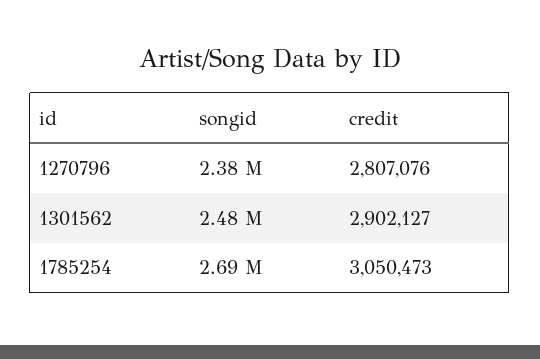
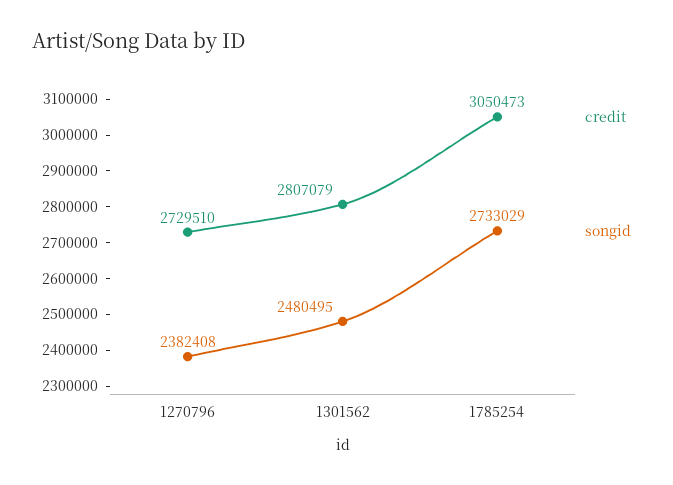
  {
    "songid": {
      "1270796": 2382408,
      "1301562": 2480495,
-     "1785254": 2690000
+     "1785254": 2733029
    },
    "credit": {
-     "1270796": 2807076,
+     "1270796": 2729510,
-     "1301562": 2902127,
+     "1301562": 2807079,
      "1785254": 3050473
    }
  }

